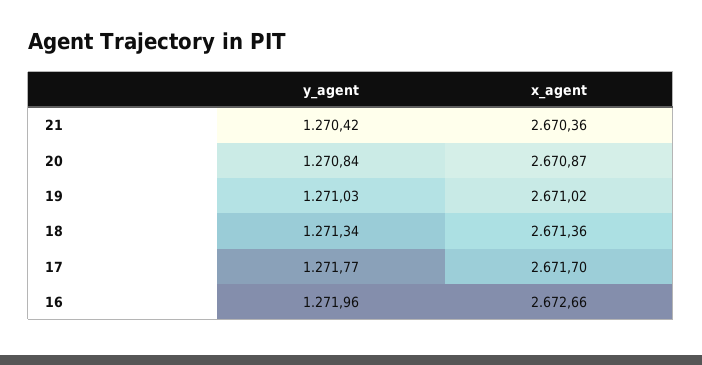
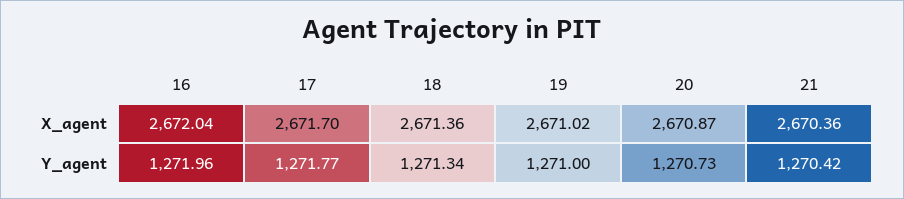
  {
    "y_agent": {
      "21": 1270.42,
-     "20": 1270.84,
+     "20": 1270.73,
-     "19": 1271.03,
+     "19": 1271,
      "18": 1271.34,
      "17": 1271.77,
      "16": 1271.96
    },
    "x_agent": {
      "21": 2670.36,
      "20": 2670.87,
      "19": 2671.02,
      "18": 2671.36,
      "17": 2671.7,
-     "16": 2672.66
+     "16": 2672.04
    }
  }

